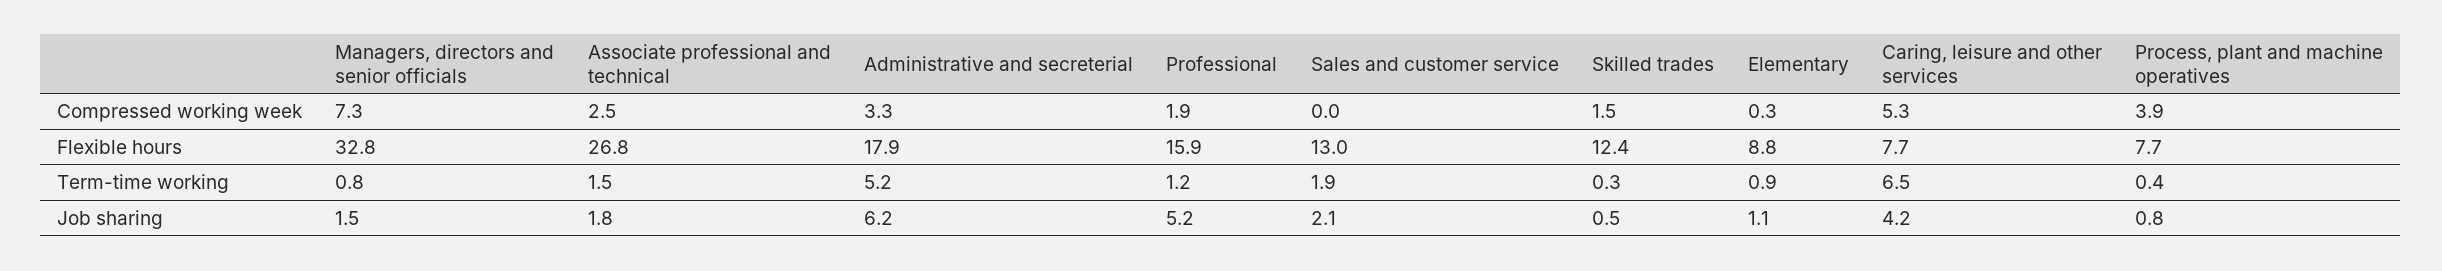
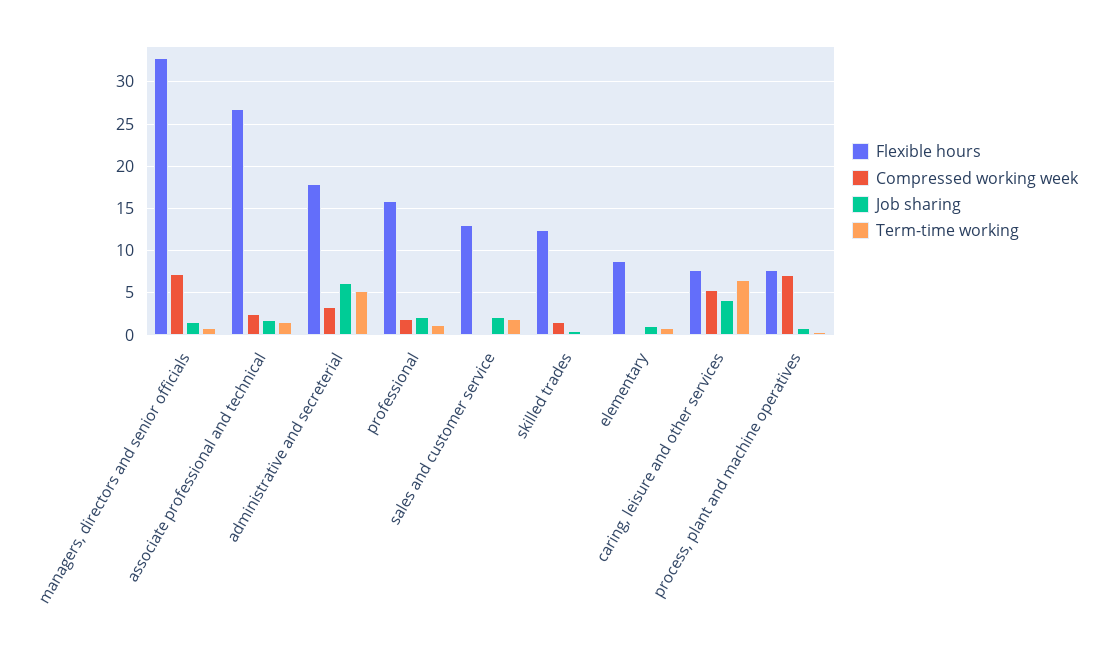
  {
    "Compressed working week": {
      "Managers, directors and senior officials": 7.3,
      "Associate professional and technical": 2.5,
      "Administrative and secreterial": 3.3,
      "Professional": 1.9,
      "Sales and customer service": 0,
      "Skilled trades": 1.5,
      "Elementary": 0.3,
      "Caring, leisure and other services": 5.3,
-     "Process, plant and machine operatives": 3.9
+     "Process, plant and machine operatives": 7
    },
    "Flexible hours": {
      "Managers, directors and senior officials": 32.8,
      "Associate professional and technical": 26.8,
      "Administrative and secreterial": 17.9,
      "Professional": 15.9,
      "Sales and customer service": 13,
      "Skilled trades": 12.4,
      "Elementary": 8.8,
      "Caring, leisure and other services": 7.7,
      "Process, plant and machine operatives": 7.7
    },
    "Term-time working": {
      "Managers, directors and senior officials": 0.8,
      "Associate professional and technical": 1.5,
      "Administrative and secreterial": 5.2,
      "Professional": 1.2,
      "Sales and customer service": 1.9,
      "Skilled trades": 0.3,
      "Elementary": 0.9,
      "Caring, leisure and other services": 6.5,
      "Process, plant and machine operatives": 0.4
    },
    "Job sharing": {
      "Managers, directors and senior officials": 1.5,
      "Associate professional and technical": 1.8,
      "Administrative and secreterial": 6.2,
-     "Professional": 5.2,
+     "Professional": 2,
      "Sales and customer service": 2.1,
      "Skilled trades": 0.5,
      "Elementary": 1.1,
      "Caring, leisure and other services": 4.2,
      "Process, plant and machine operatives": 0.8
    }
  }

